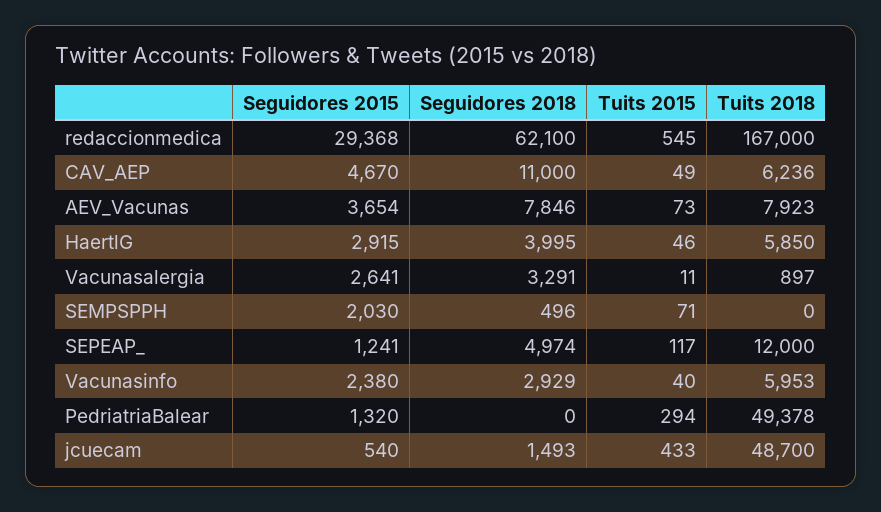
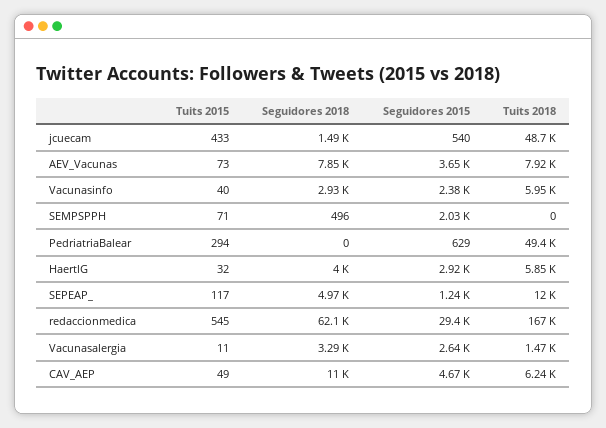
  {
    "Seguidores 2015": {
      "redaccionmedica": 29368,
      "CAV_AEP": 4670,
      "AEV_Vacunas": 3654,
      "HaertlG": 2915,
      "Vacunasalergia": 2641,
      "SEMPSPPH": 2030,
      "SEPEAP_": 1241,
      "Vacunasinfo": 2380,
-     "PedriatriaBalear": 1320,
+     "PedriatriaBalear": 629,
      "jcuecam": 540
    },
    "Seguidores 2018": {
      "redaccionmedica": 62100,
      "CAV_AEP": 11000,
      "AEV_Vacunas": 7846,
      "HaertlG": 3995,
      "Vacunasalergia": 3291,
      "SEMPSPPH": 496,
      "SEPEAP_": 4974,
      "Vacunasinfo": 2929,
      "PedriatriaBalear": 0,
      "jcuecam": 1493
    },
    "Tuits 2015": {
      "redaccionmedica": 545,
      "CAV_AEP": 49,
      "AEV_Vacunas": 73,
-     "HaertlG": 46,
+     "HaertlG": 32,
      "Vacunasalergia": 11,
      "SEMPSPPH": 71,
      "SEPEAP_": 117,
      "Vacunasinfo": 40,
      "PedriatriaBalear": 294,
      "jcuecam": 433
    },
    "Tuits 2018": {
      "redaccionmedica": 167000,
      "CAV_AEP": 6236,
      "AEV_Vacunas": 7923,
      "HaertlG": 5850,
-     "Vacunasalergia": 897,
+     "Vacunasalergia": 1470,
      "SEMPSPPH": 0,
      "SEPEAP_": 12000,
      "Vacunasinfo": 5953,
      "PedriatriaBalear": 49378,
      "jcuecam": 48700
    }
  }

